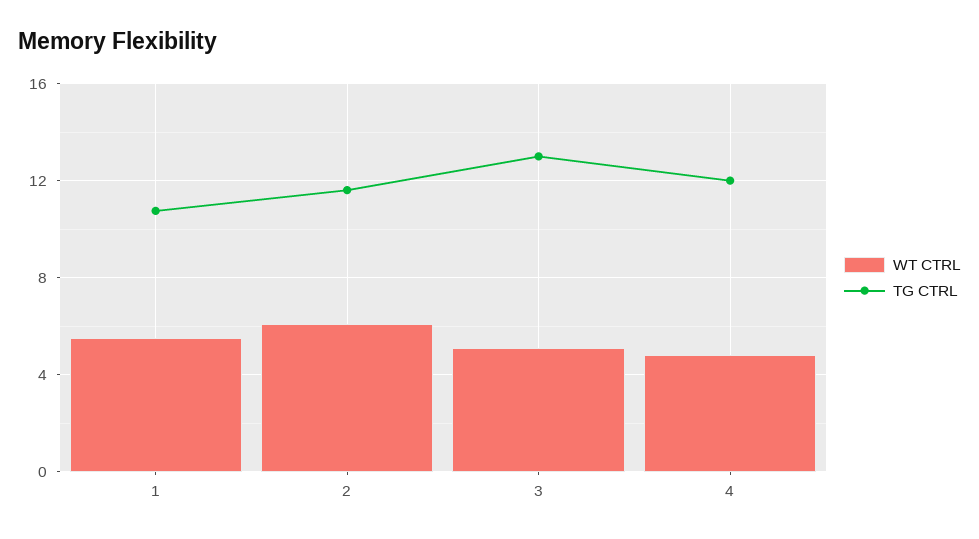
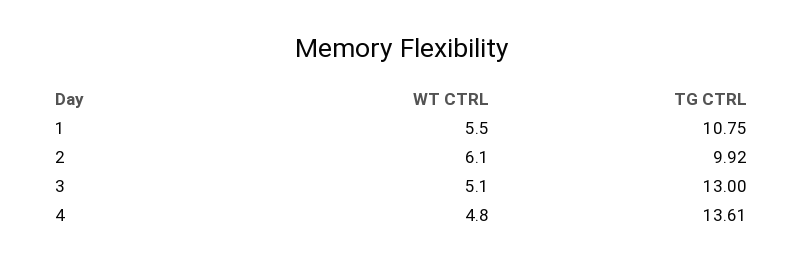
  {
    "WT CTRL": {
      "1": 5.5,
      "2": 6.1,
      "3": 5.1,
      "4": 4.8
    },
    "TG CTRL": {
      "1": 10.75,
-     "2": 11.5,
+     "2": 9.92,
      "3": 13,
-     "4": 12
+     "4": 13.61
    }
  }

